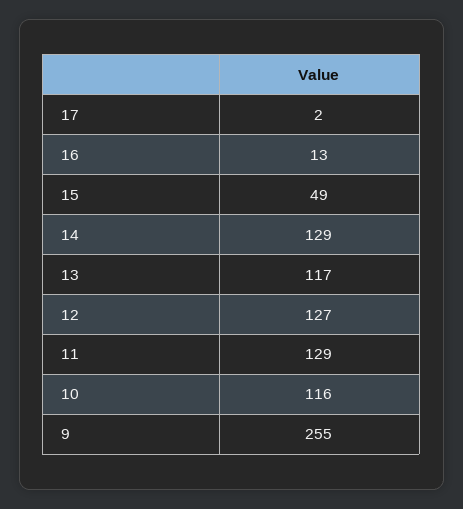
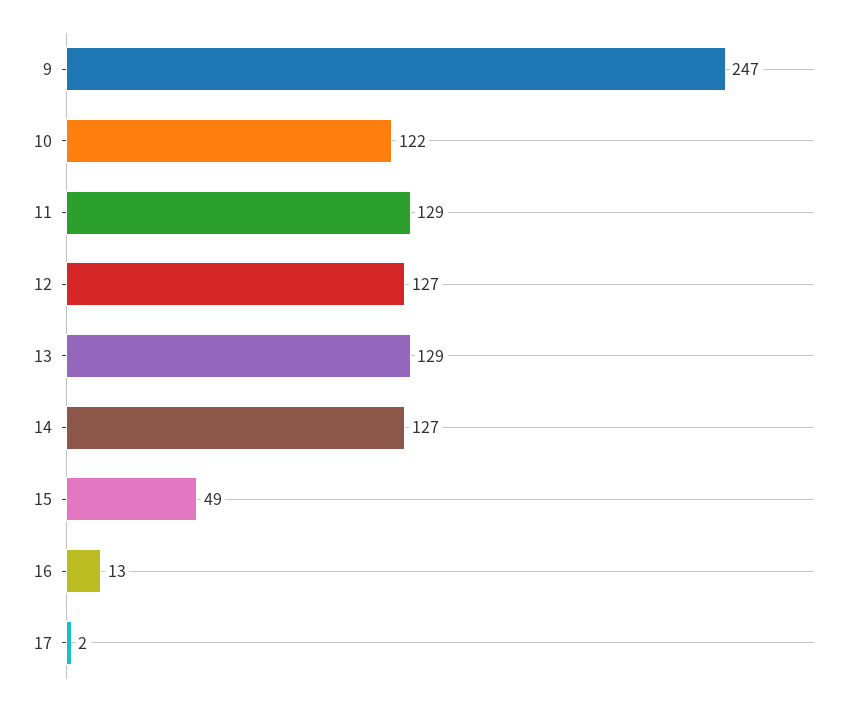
  {
    "17": 2,
    "16": 13,
    "15": 49,
-   "14": 129,
+   "14": 127,
-   "13": 117,
+   "13": 129,
    "12": 127,
    "11": 129,
-   "10": 116,
+   "10": 122,
-   "9": 255
+   "9": 247
  }

